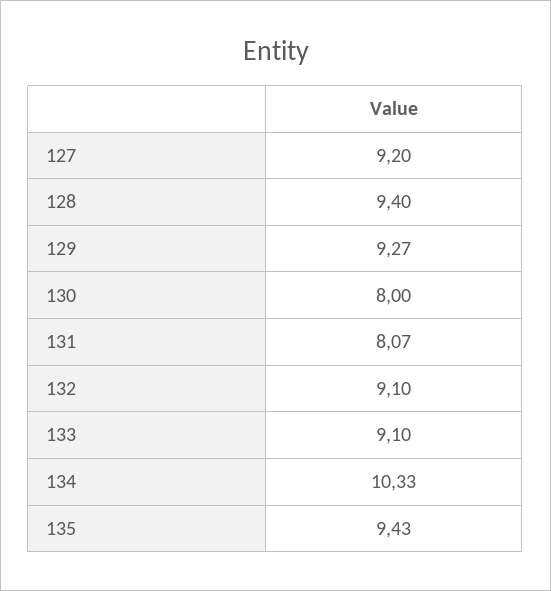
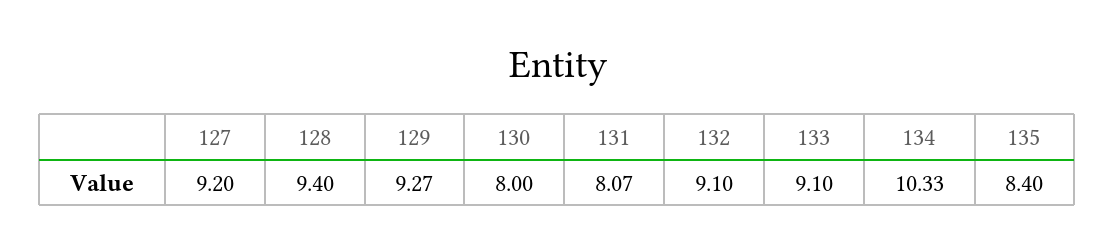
  {
    "127": 9.2,
    "128": 9.4,
    "129": 9.27,
    "130": 8,
    "131": 8.07,
    "132": 9.1,
    "133": 9.1,
    "134": 10.33,
-   "135": 9.43
+   "135": 8.4
  }

